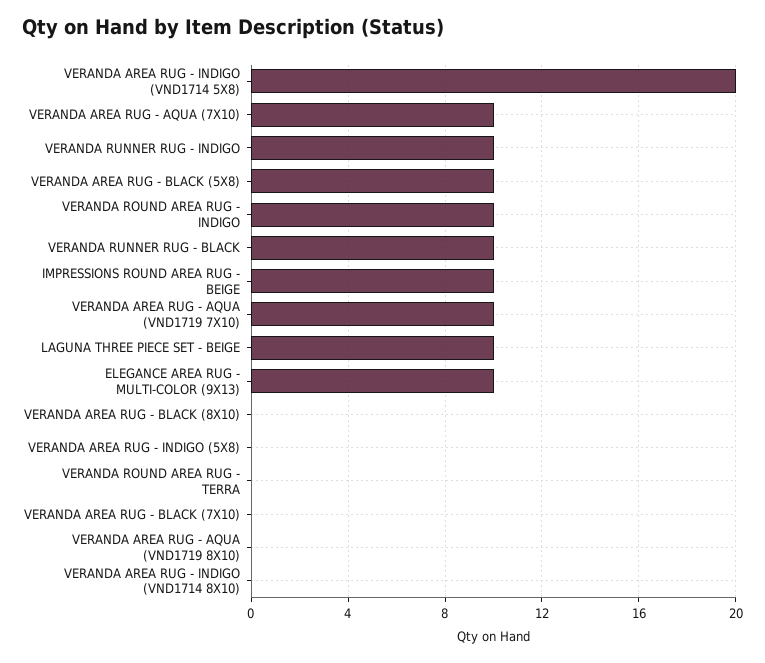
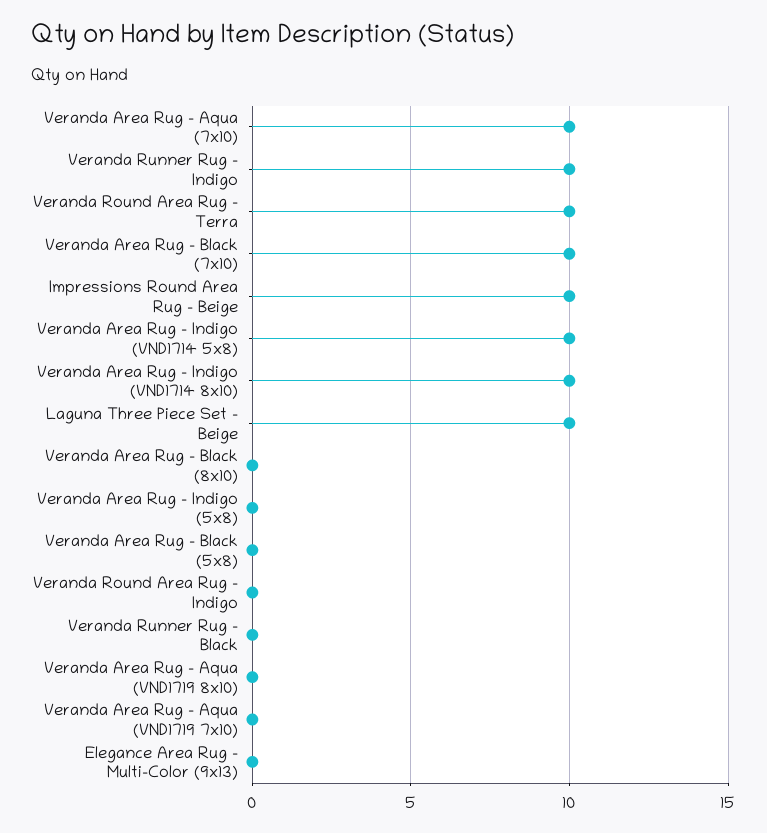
  {
-   "VERANDA AREA RUG - INDIGO (VND1714 5X8)": 20,
+   "VERANDA AREA RUG - INDIGO (VND1714 5X8)": 10,
    "VERANDA AREA RUG - AQUA (7X10)": 10,
    "VERANDA RUNNER RUG - INDIGO": 10,
-   "VERANDA AREA RUG - BLACK (5X8)": 10,
+   "VERANDA AREA RUG - BLACK (5X8)": 0,
-   "VERANDA ROUND AREA RUG - INDIGO": 10,
+   "VERANDA ROUND AREA RUG - INDIGO": 0,
-   "VERANDA RUNNER RUG - BLACK": 10,
+   "VERANDA RUNNER RUG - BLACK": 0,
    "IMPRESSIONS ROUND AREA RUG - BEIGE": 10,
-   "VERANDA AREA RUG - AQUA (VND1719 7X10)": 10,
+   "VERANDA AREA RUG - AQUA (VND1719 7X10)": 0,
    "LAGUNA THREE PIECE SET - BEIGE": 10,
-   "ELEGANCE AREA RUG - MULTI-COLOR (9X13)": 10,
+   "ELEGANCE AREA RUG - MULTI-COLOR (9X13)": 0,
    "VERANDA AREA RUG - BLACK (8X10)": 0,
    "VERANDA AREA RUG - INDIGO (5X8)": 0,
-   "VERANDA ROUND AREA RUG - TERRA": 0,
+   "VERANDA ROUND AREA RUG - TERRA": 10,
-   "VERANDA AREA RUG - BLACK (7X10)": 0,
+   "VERANDA AREA RUG - BLACK (7X10)": 10,
    "VERANDA AREA RUG - AQUA (VND1719 8X10)": 0,
-   "VERANDA AREA RUG - INDIGO (VND1714 8X10)": 0
+   "VERANDA AREA RUG - INDIGO (VND1714 8X10)": 10
  }

